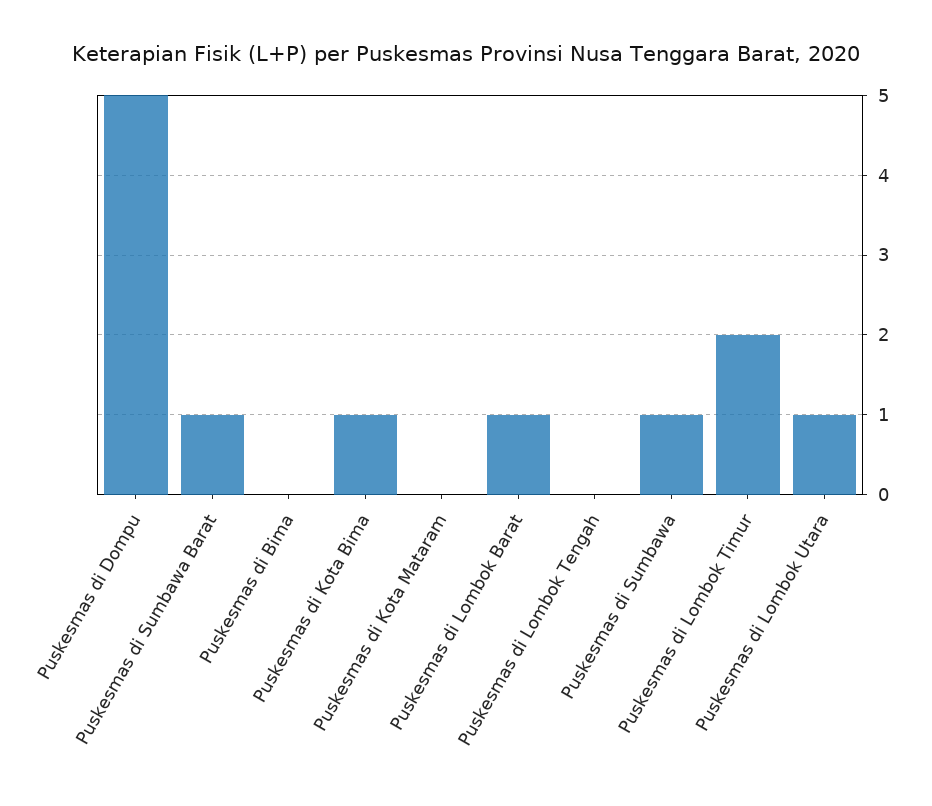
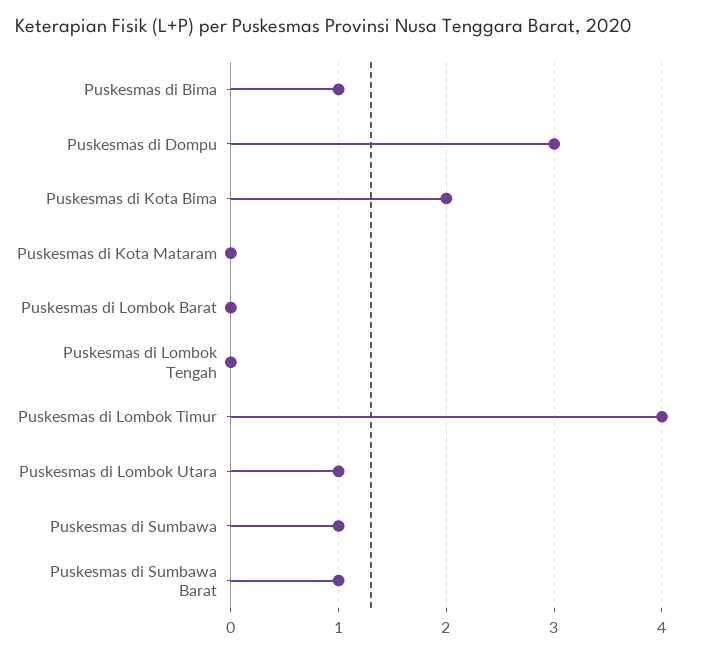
  {
-   "Puskesmas di Dompu": 5,
+   "Puskesmas di Dompu": 3,
    "Puskesmas di Sumbawa Barat": 1,
-   "Puskesmas di Bima": 0,
+   "Puskesmas di Bima": 1,
-   "Puskesmas di Kota Bima": 1,
+   "Puskesmas di Kota Bima": 2,
    "Puskesmas di Kota Mataram": 0,
-   "Puskesmas di Lombok Barat": 1,
+   "Puskesmas di Lombok Barat": 0,
    "Puskesmas di Lombok Tengah": 0,
    "Puskesmas di Sumbawa": 1,
-   "Puskesmas di Lombok Timur": 2,
+   "Puskesmas di Lombok Timur": 4,
    "Puskesmas di Lombok Utara": 1
  }

